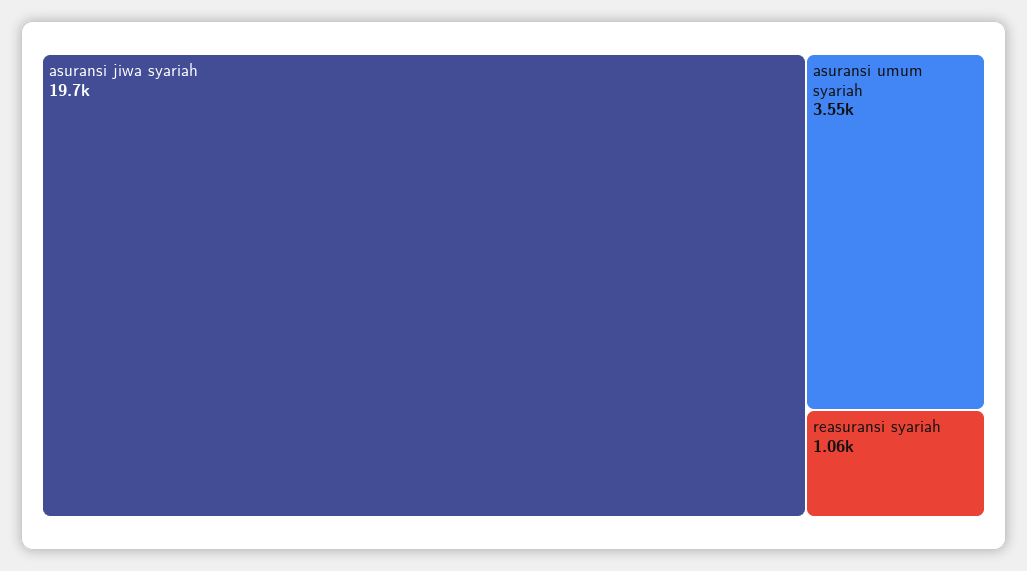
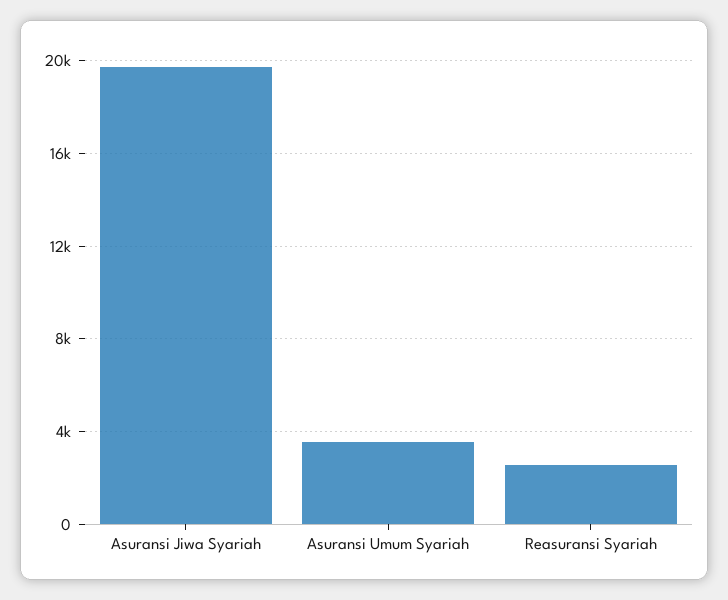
  {
    "asuransi jiwa syariah": 19700,
    "asuransi umum syariah": 3550,
-   "reasuransi syariah": 1060
+   "reasuransi syariah": 2500
  }

